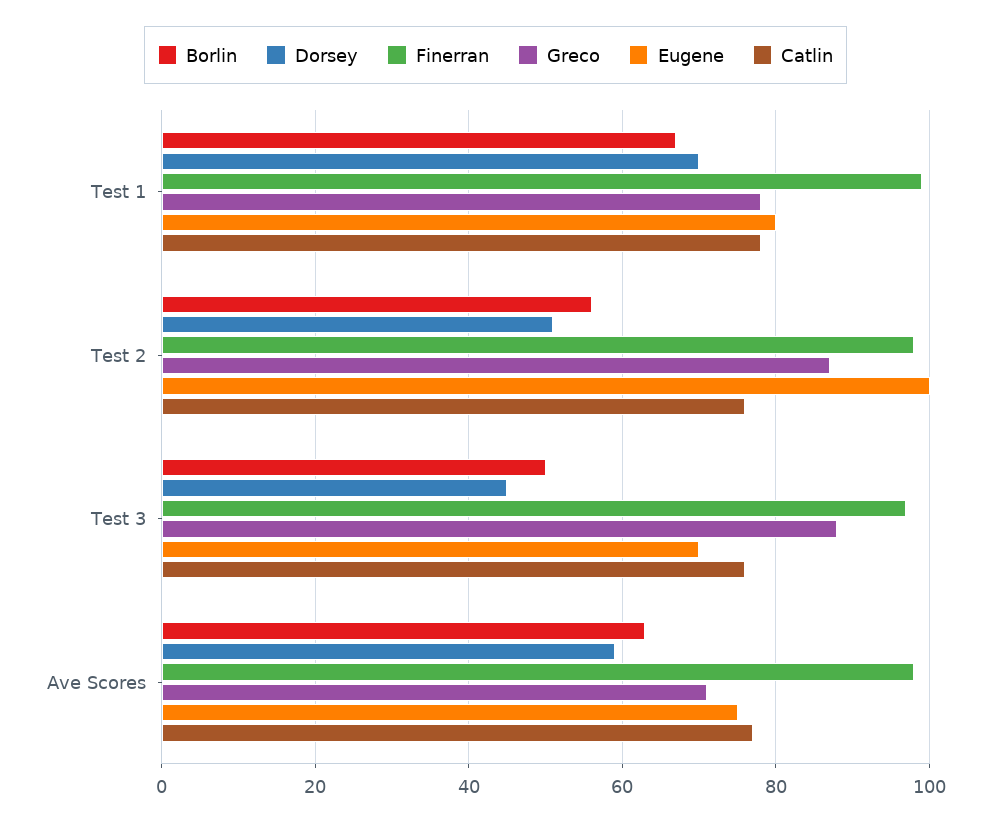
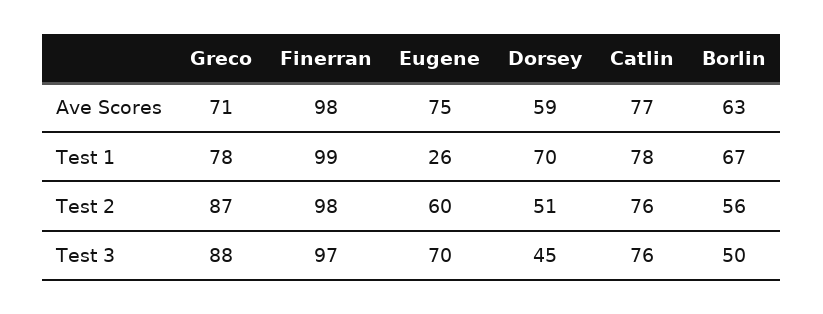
  {
    "Borlin": {
      "Test 1": 67,
      "Test 2": 56,
      "Test 3": 50,
      "Ave Scores": 63
    },
    "Dorsey": {
      "Test 1": 70,
      "Test 2": 51,
      "Test 3": 45,
      "Ave Scores": 59
    },
    "Finerran": {
      "Test 1": 99,
      "Test 2": 98,
      "Test 3": 97,
      "Ave Scores": 98
    },
    "Greco": {
      "Test 1": 78,
      "Test 2": 87,
      "Test 3": 88,
      "Ave Scores": 71
    },
    "Eugene": {
-     "Test 1": 80,
+     "Test 1": 26,
-     "Test 2": 100,
+     "Test 2": 60,
      "Test 3": 70,
      "Ave Scores": 75
    },
    "Catlin": {
      "Test 1": 78,
      "Test 2": 76,
      "Test 3": 76,
      "Ave Scores": 77
    }
  }

